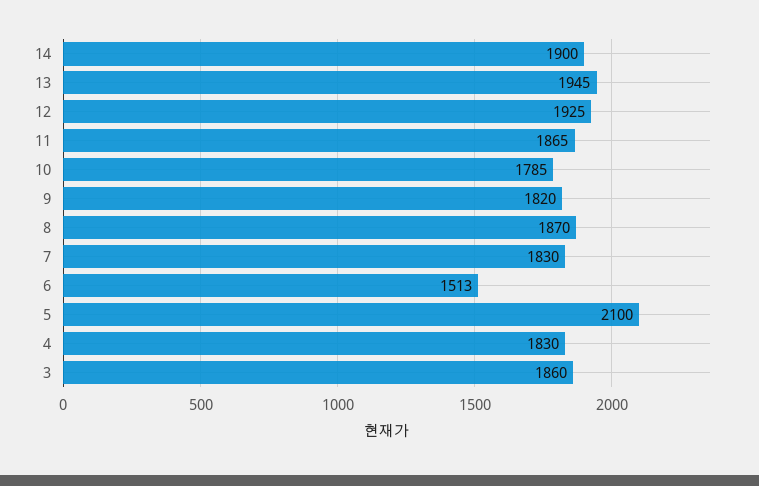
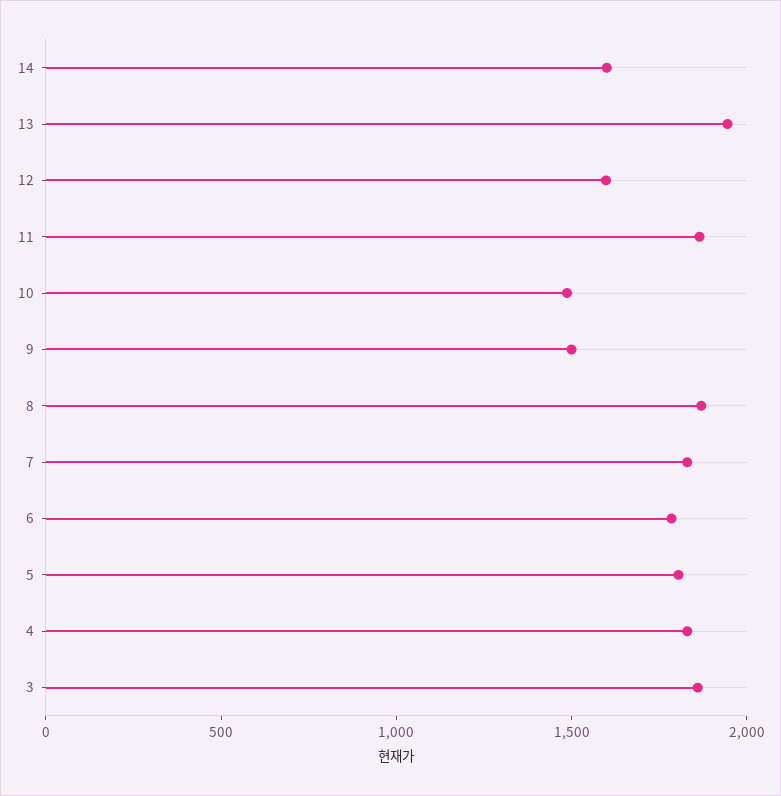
  {
-   "14": 1900,
+   "14": 1600,
    "13": 1945,
-   "12": 1925,
+   "12": 1600,
    "11": 1865,
-   "10": 1785,
+   "10": 1500,
-   "9": 1820,
+   "9": 1500,
    "8": 1870,
    "7": 1830,
-   "6": 1513,
+   "6": 1800,
-   "5": 2100,
+   "5": 1800,
    "4": 1830,
    "3": 1860
  }

